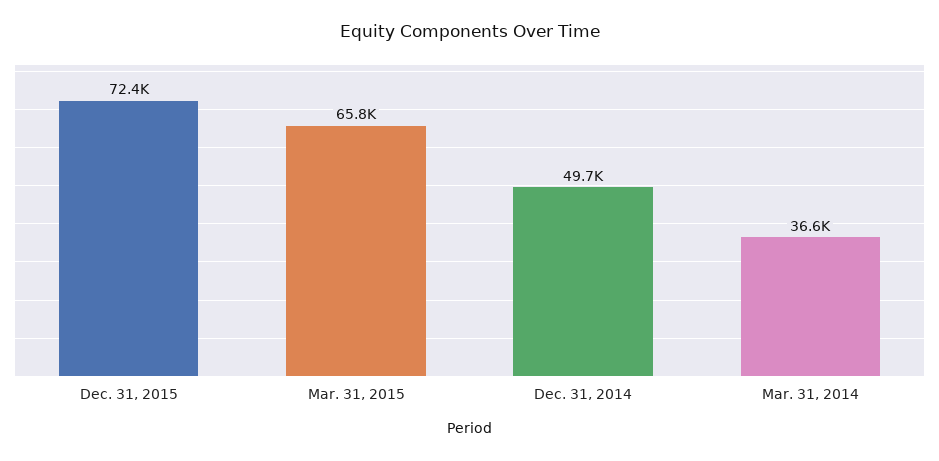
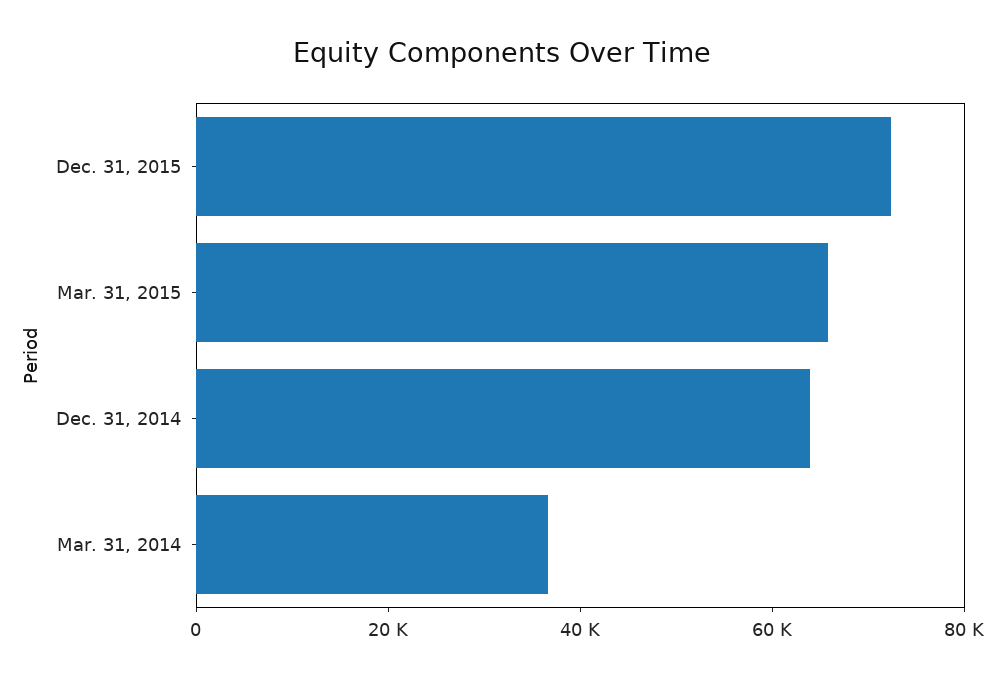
  {
    "Dec. 31, 2015": 72400,
    "Mar. 31, 2015": 65800,
-   "Dec. 31, 2014": 49700,
+   "Dec. 31, 2014": 65000,
    "Mar. 31, 2014": 36600
  }

